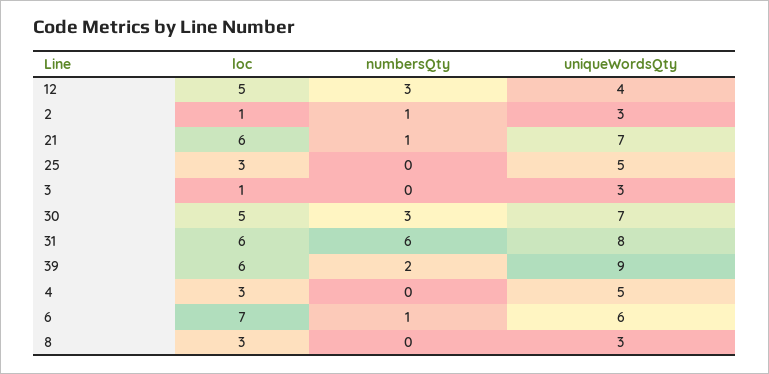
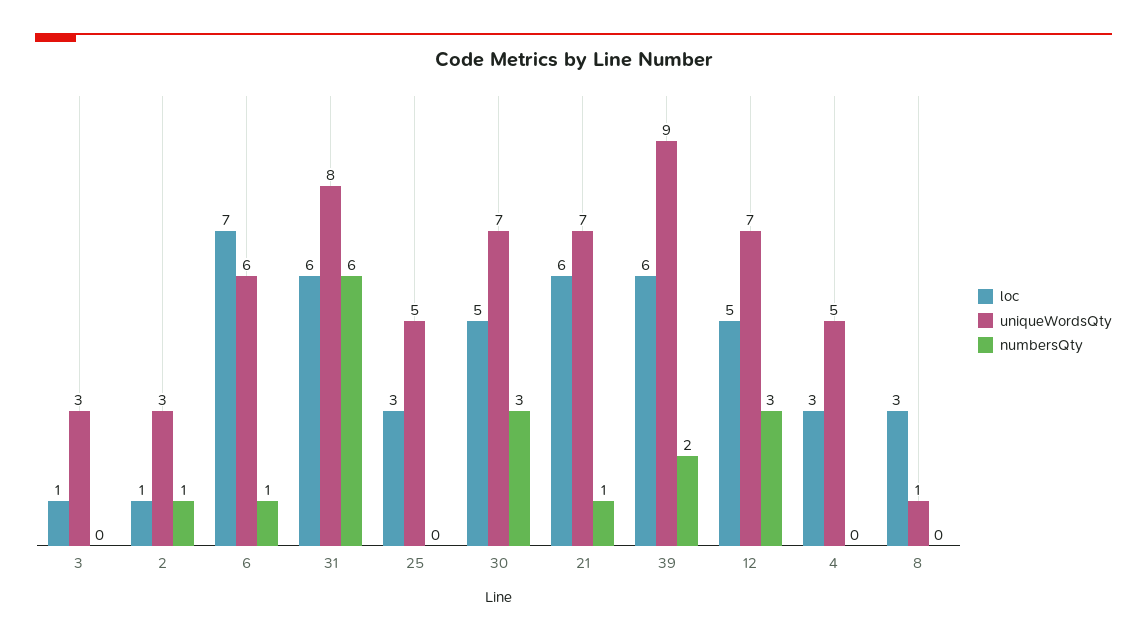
  {
    "loc": {
      "12": 5,
      "2": 1,
      "21": 6,
      "25": 3,
      "3": 1,
      "30": 5,
      "31": 6,
      "39": 6,
      "4": 3,
      "6": 7,
      "8": 3
    },
    "numbersQty": {
      "12": 3,
      "2": 1,
      "21": 1,
      "25": 0,
      "3": 0,
      "30": 3,
      "31": 6,
      "39": 2,
      "4": 0,
      "6": 1,
      "8": 0
    },
    "uniqueWordsQty": {
-     "12": 4,
+     "12": 7,
      "2": 3,
      "21": 7,
      "25": 5,
      "3": 3,
      "30": 7,
      "31": 8,
      "39": 9,
      "4": 5,
      "6": 6,
-     "8": 3
+     "8": 1
    }
  }

